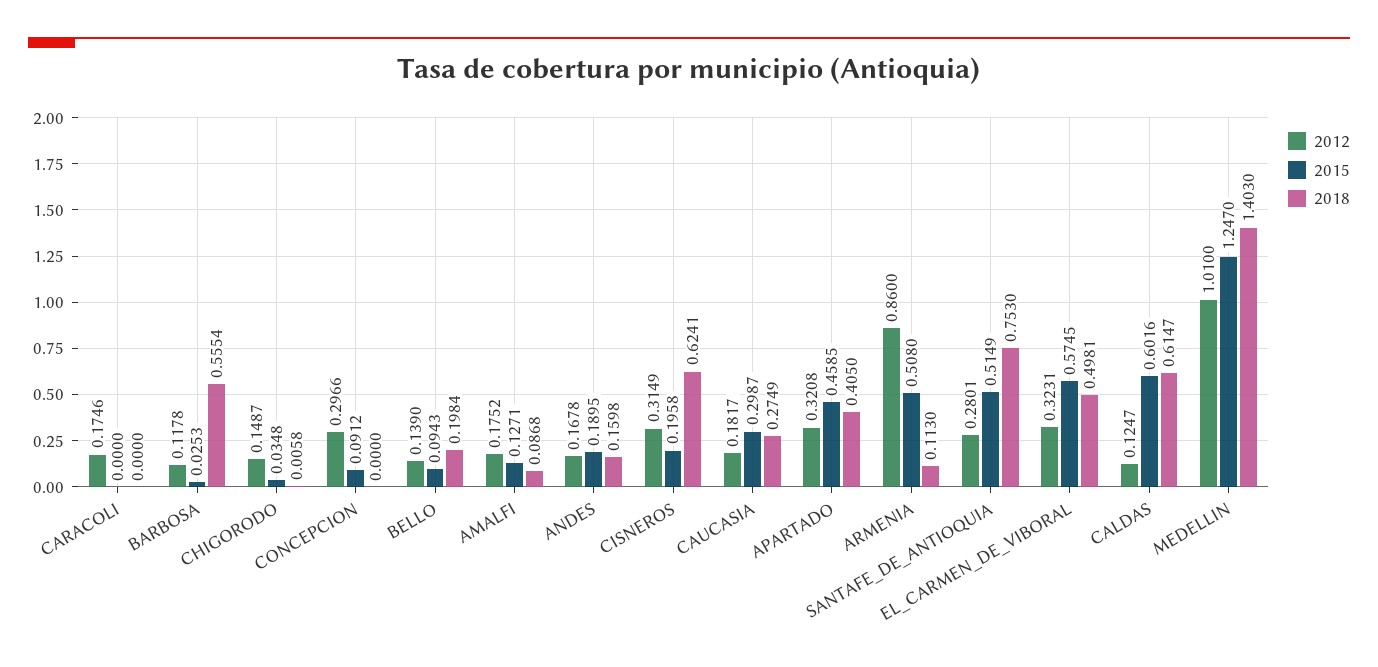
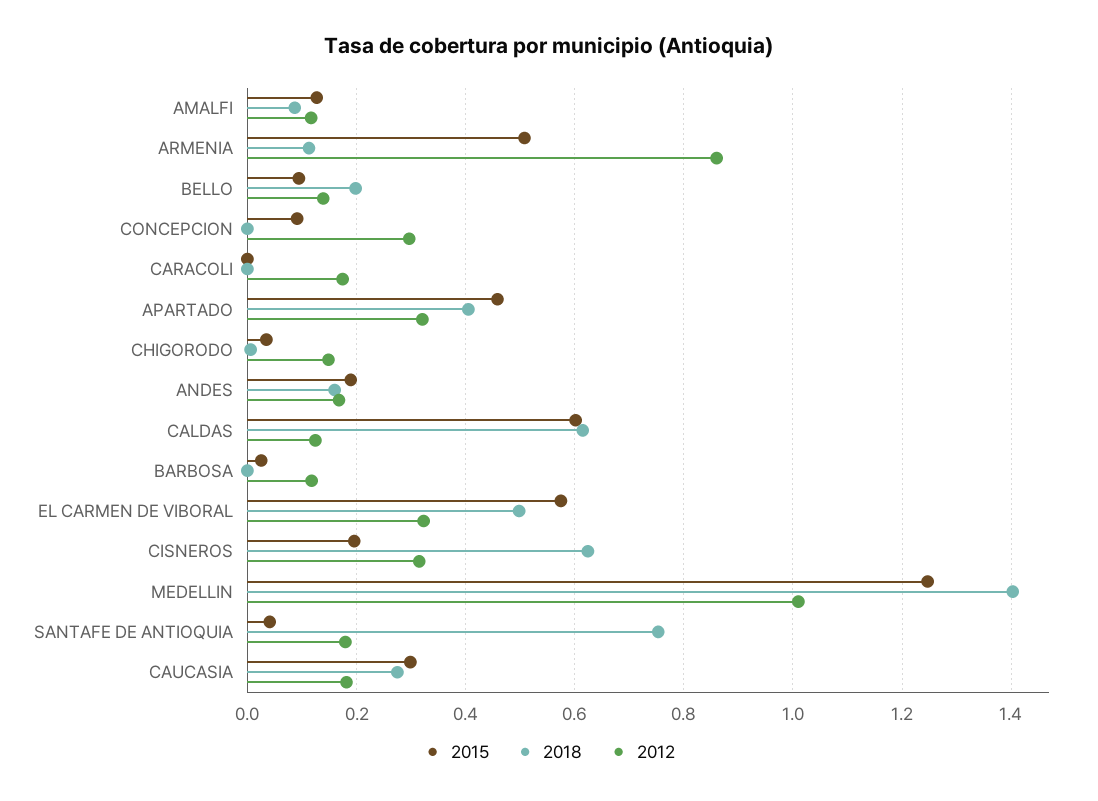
  {
    "2012": {
      "CARACOLI": 0.1746,
      "BARBOSA": 0.1178,
      "CHIGORODO": 0.1487,
      "CONCEPCION": 0.2966,
      "BELLO": 0.139,
-     "AMALFI": 0.1752,
+     "AMALFI": 0.12,
      "ANDES": 0.1678,
      "CISNEROS": 0.3149,
      "CAUCASIA": 0.1817,
      "APARTADO": 0.3208,
      "ARMENIA": 0.86,
-     "SANTAFE_DE_ANTIOQUIA": 0.2801,
+     "SANTAFE_DE_ANTIOQUIA": 0.18,
      "EL_CARMEN_DE_VIBORAL": 0.3231,
      "CALDAS": 0.1247,
      "MEDELLIN": 1.01
    },
    "2015": {
      "CARACOLI": 0,
      "BARBOSA": 0.0253,
      "CHIGORODO": 0.0348,
      "CONCEPCION": 0.0912,
      "BELLO": 0.0943,
      "AMALFI": 0.1271,
      "ANDES": 0.1895,
      "CISNEROS": 0.1958,
      "CAUCASIA": 0.2987,
      "APARTADO": 0.4585,
      "ARMENIA": 0.508,
-     "SANTAFE_DE_ANTIOQUIA": 0.5149,
+     "SANTAFE_DE_ANTIOQUIA": 0.04,
      "EL_CARMEN_DE_VIBORAL": 0.5745,
      "CALDAS": 0.6016,
      "MEDELLIN": 1.247
    },
    "2018": {
      "CARACOLI": 0,
-     "BARBOSA": 0.5554,
+     "BARBOSA": 0,
      "CHIGORODO": 0.0058,
      "CONCEPCION": 0,
      "BELLO": 0.1984,
      "AMALFI": 0.0868,
      "ANDES": 0.1598,
      "CISNEROS": 0.6241,
      "CAUCASIA": 0.2749,
      "APARTADO": 0.405,
      "ARMENIA": 0.113,
      "SANTAFE_DE_ANTIOQUIA": 0.753,
      "EL_CARMEN_DE_VIBORAL": 0.4981,
      "CALDAS": 0.6147,
      "MEDELLIN": 1.403
    }
  }

